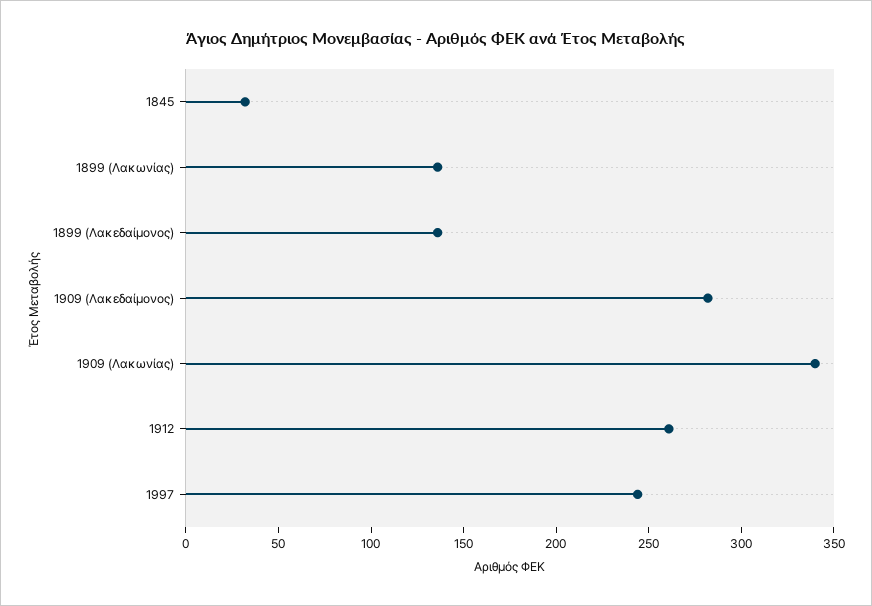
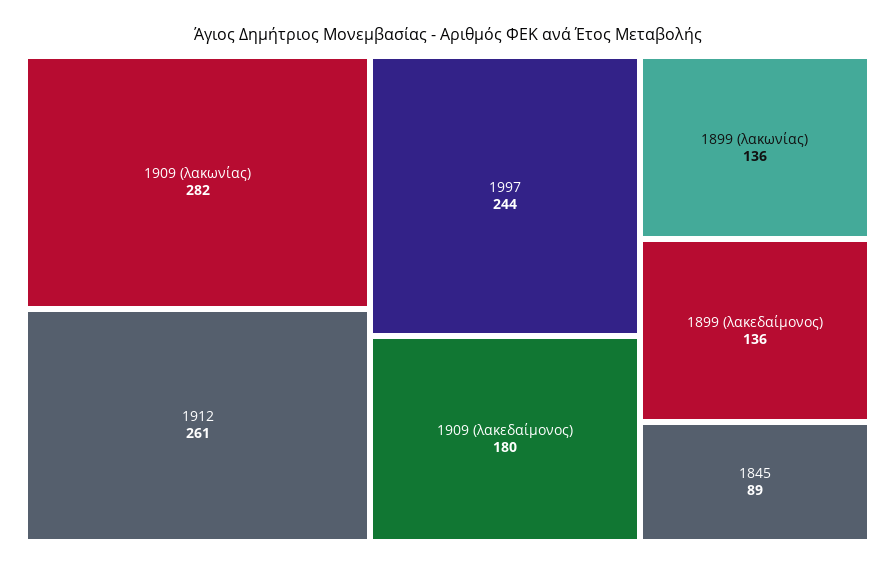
  {
-   "1845": 30,
+   "1845": 89,
    "1899 (Λακωνίας)": 136,
    "1899 (Λακεδαίμονος)": 136,
-   "1909 (Λακεδαίμονος)": 280,
+   "1909 (Λακεδαίμονος)": 180,
-   "1909 (Λακωνίας)": 340,
+   "1909 (Λακωνίας)": 282,
    "1912": 261,
    "1997": 244
  }

